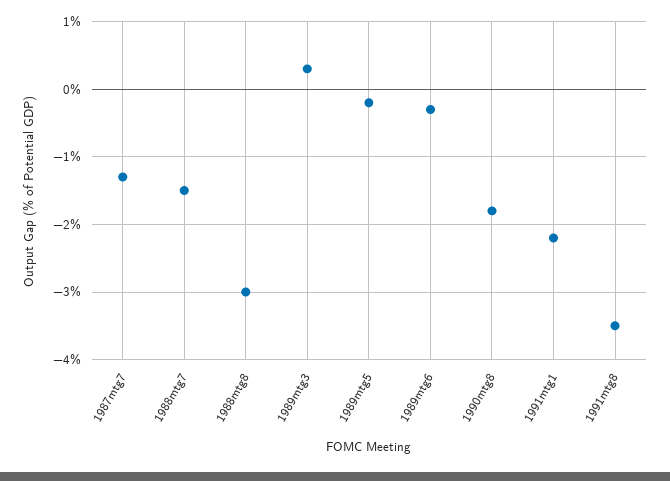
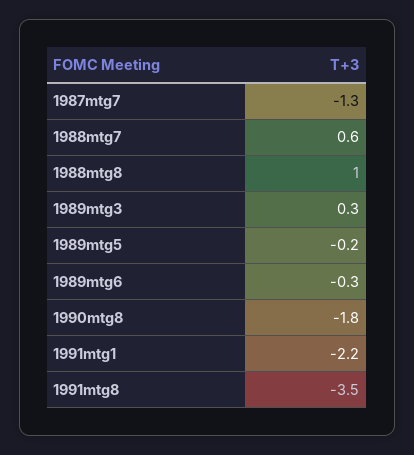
  {
    "1987mtg7": -1.3,
-   "1988mtg7": -1.5,
+   "1988mtg7": 0.6,
-   "1988mtg8": -3,
+   "1988mtg8": 1,
    "1989mtg3": 0.3,
    "1989mtg5": -0.2,
    "1989mtg6": -0.3,
    "1990mtg8": -1.8,
    "1991mtg1": -2.2,
    "1991mtg8": -3.5
  }

